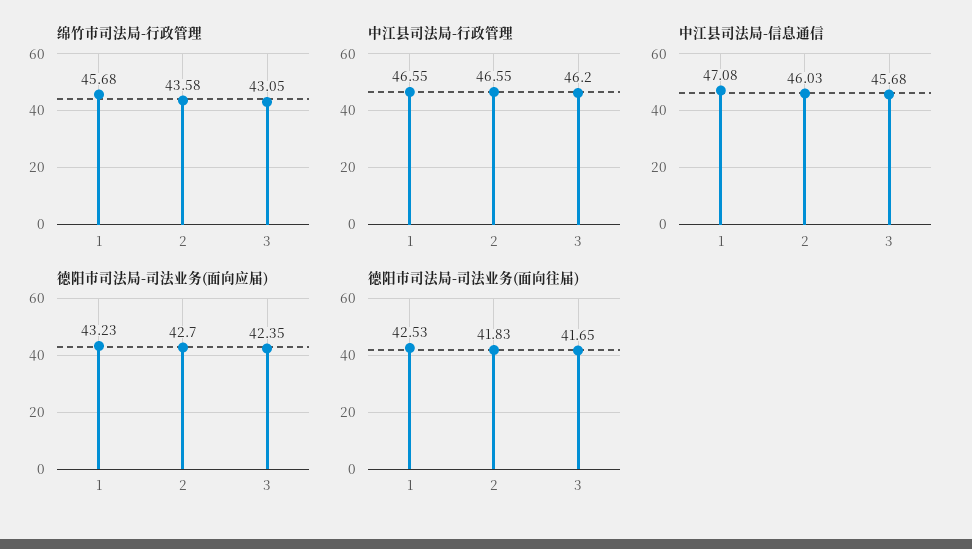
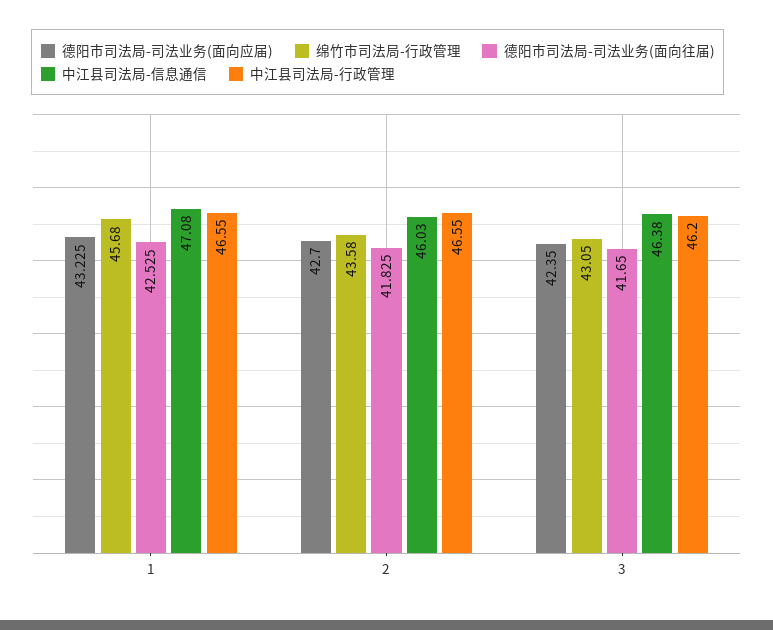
  {
    "绵竹市司法局-行政管理": {
      "1": 45.68,
      "2": 43.58,
      "3": 43.05
    },
    "中江县司法局-行政管理": {
      "1": 46.55,
      "2": 46.55,
      "3": 46.2
    },
    "中江县司法局-信息通信": {
      "1": 47.08,
      "2": 46.03,
-     "3": 45.68
+     "3": 46.38
    },
    "德阳市司法局-司法业务(面向应届)": {
      "1": 43.225,
      "2": 42.7,
      "3": 42.35
    },
    "德阳市司法局-司法业务(面向往届)": {
      "1": 42.525,
      "2": 41.825,
      "3": 41.65
    }
  }

